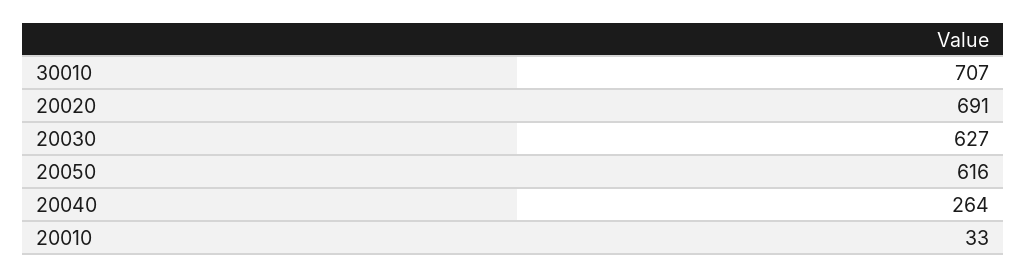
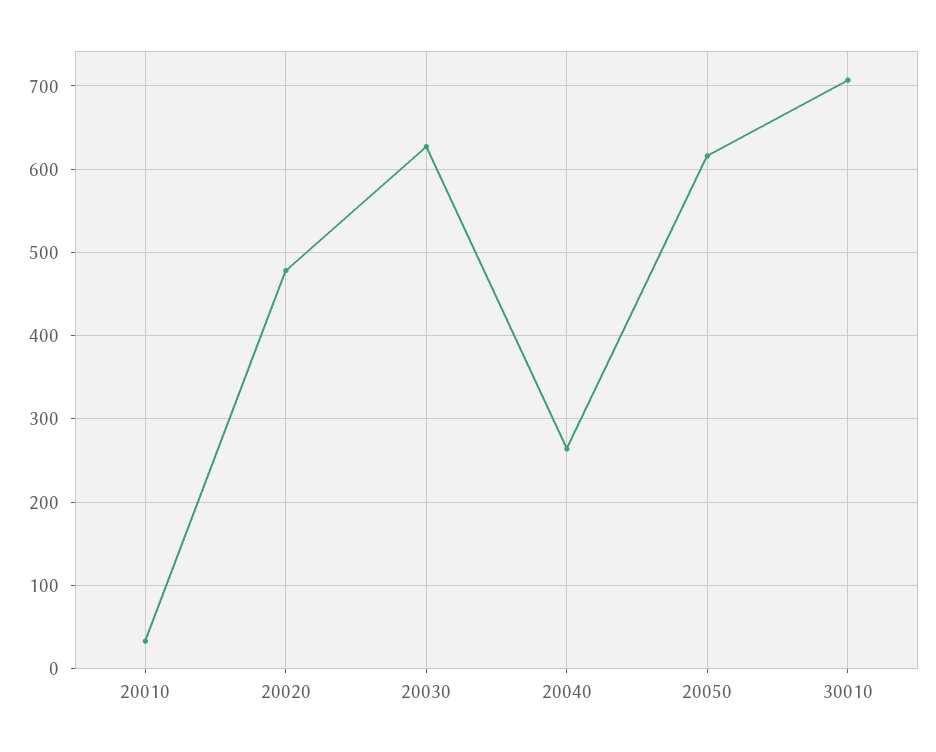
  {
    "30010": 707,
-   "20020": 691,
+   "20020": 480,
    "20030": 627,
    "20050": 616,
    "20040": 264,
    "20010": 33
  }

